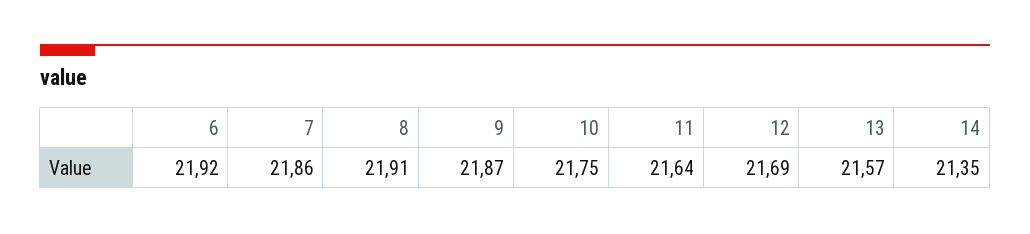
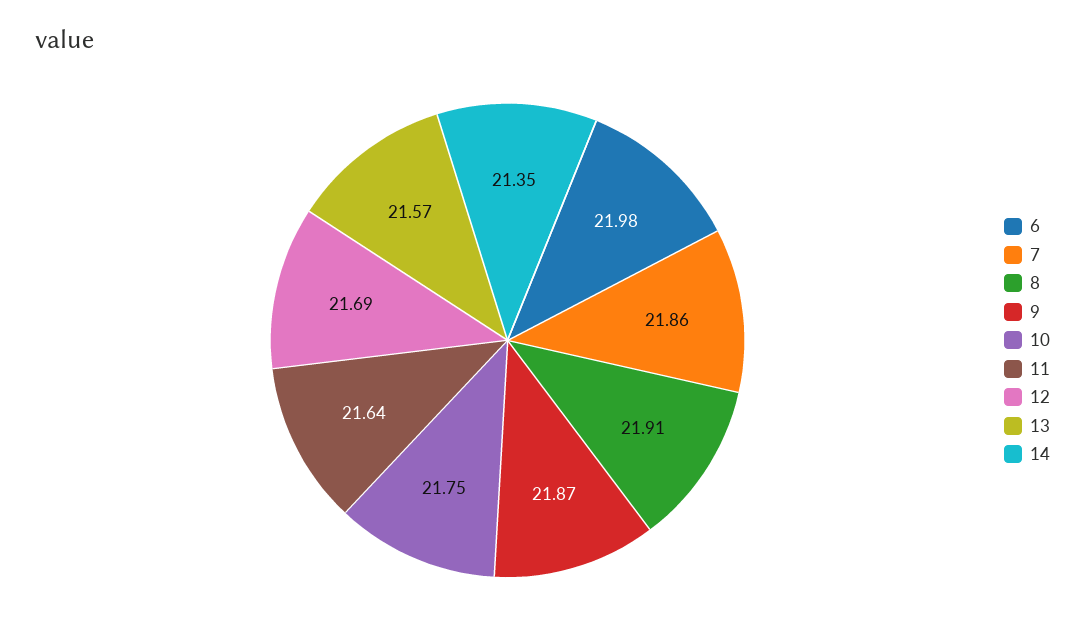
  {
-   "6": 21.92,
+   "6": 21.98,
    "7": 21.86,
    "8": 21.91,
    "9": 21.87,
    "10": 21.75,
    "11": 21.64,
    "12": 21.69,
    "13": 21.57,
    "14": 21.35
  }

